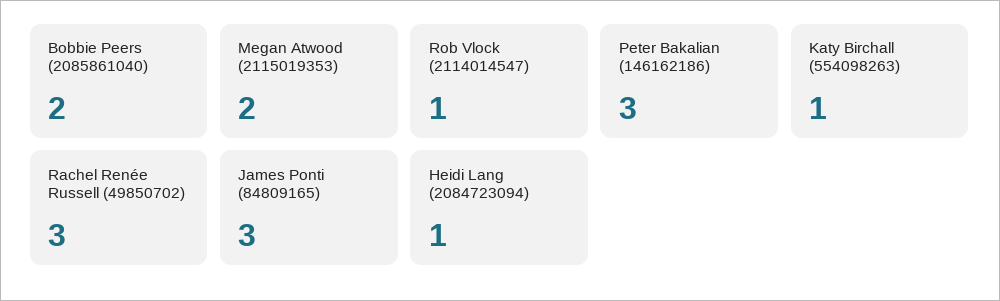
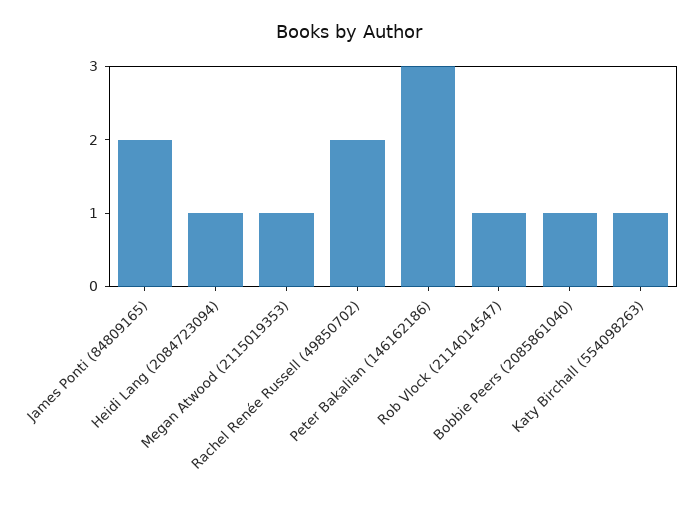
  {
-   "Bobbie Peers (2085861040)": 2,
+   "Bobbie Peers (2085861040)": 1,
-   "Megan Atwood (2115019353)": 2,
+   "Megan Atwood (2115019353)": 1,
    "Rob Vlock (2114014547)": 1,
    "Peter Bakalian (146162186)": 3,
    "Katy Birchall (554098263)": 1,
-   "Rachel Renée Russell (49850702)": 3,
+   "Rachel Renée Russell (49850702)": 2,
-   "James Ponti (84809165)": 3,
+   "James Ponti (84809165)": 2,
    "Heidi Lang (2084723094)": 1
  }

